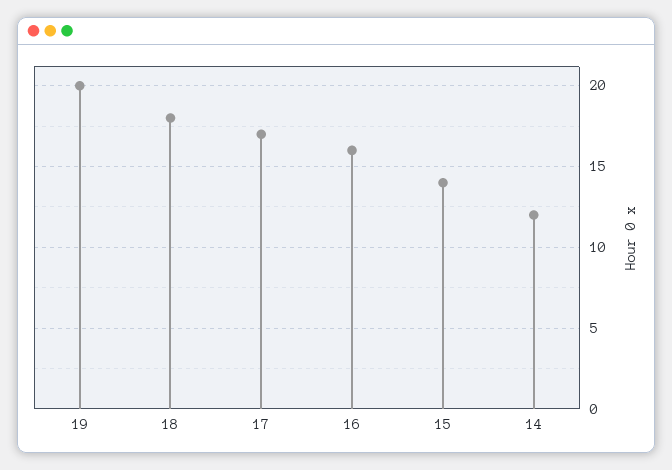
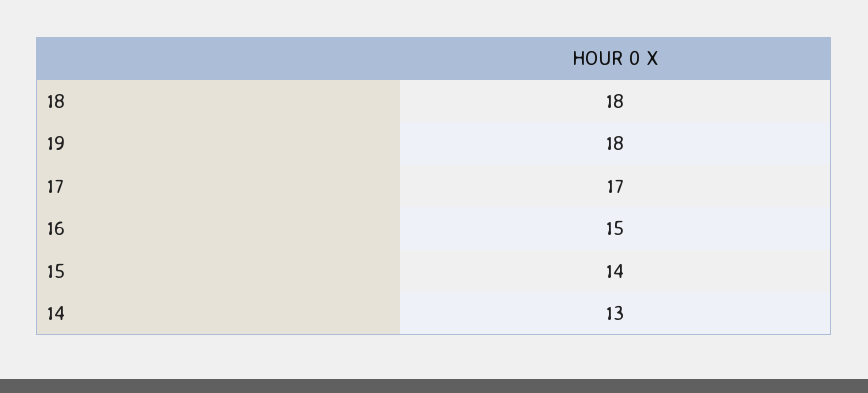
  {
-   "19": 20,
+   "19": 18,
    "18": 18,
    "17": 17,
-   "16": 16,
+   "16": 15,
    "15": 14,
-   "14": 12
+   "14": 13
  }

